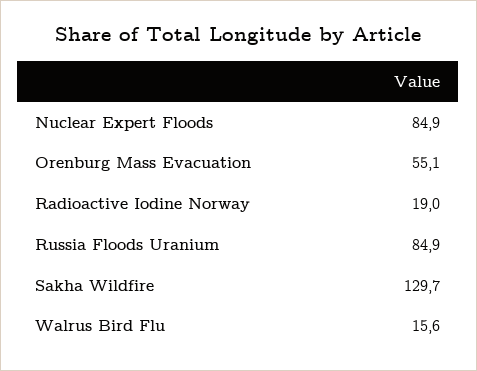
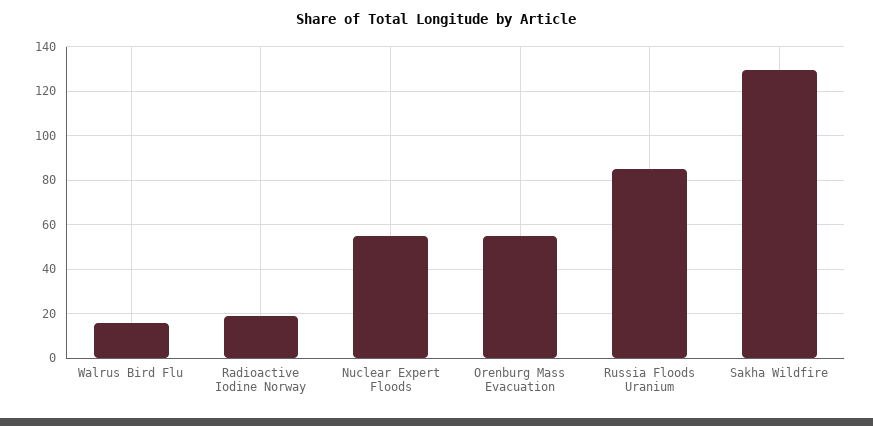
  {
-   "Nuclear Expert Floods": 84.9,
+   "Nuclear Expert Floods": 55,
    "Orenburg Mass Evacuation": 55.1,
    "Radioactive Iodine Norway": 19,
    "Russia Floods Uranium": 84.9,
    "Sakha Wildfire": 129.7,
    "Walrus Bird Flu": 15.6
  }

